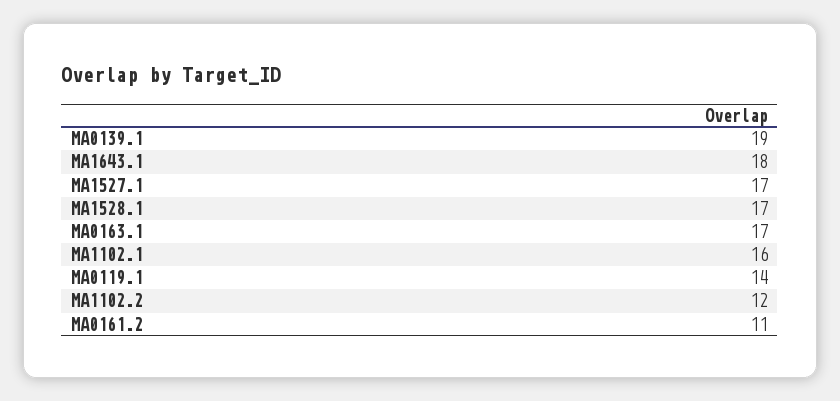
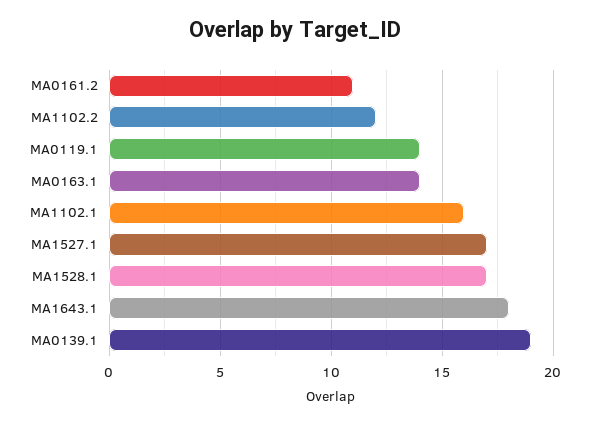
  {
    "MA0139.1": 19,
    "MA1643.1": 18,
    "MA1527.1": 17,
    "MA1528.1": 17,
-   "MA0163.1": 17,
+   "MA0163.1": 14,
    "MA1102.1": 16,
    "MA0119.1": 14,
    "MA1102.2": 12,
    "MA0161.2": 11
  }

